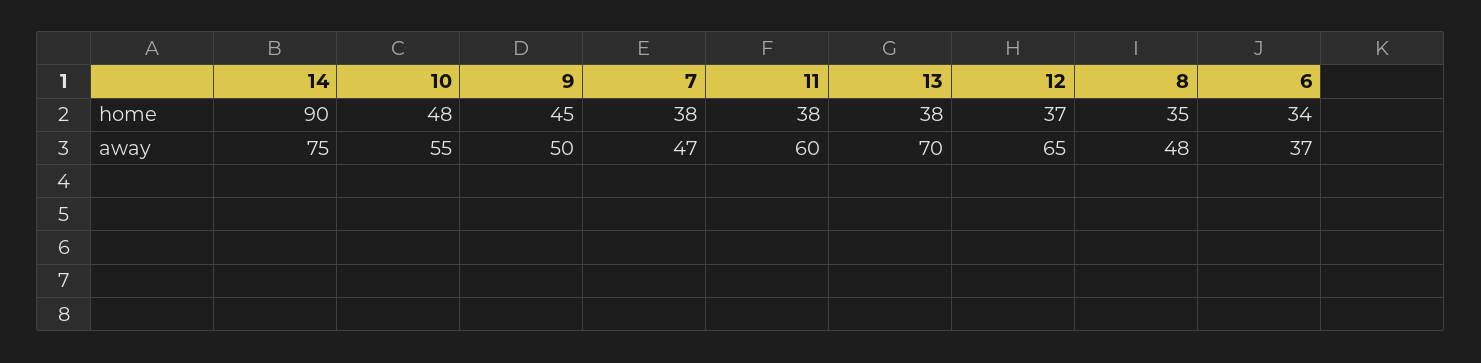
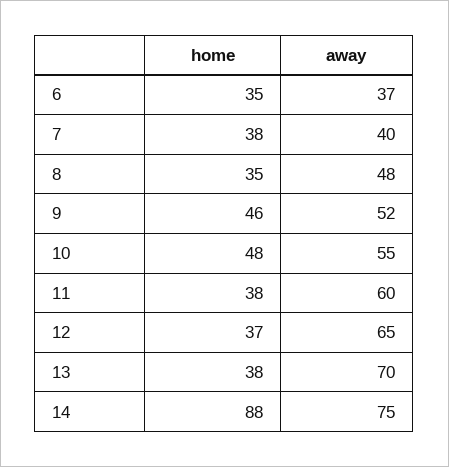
  {
    "14": {
-     "home": 90,
+     "home": 88,
      "away": 75
    },
    "10": {
      "home": 48,
      "away": 55
    },
    "9": {
-     "home": 45,
+     "home": 46,
-     "away": 50
+     "away": 52
    },
    "7": {
      "home": 38,
-     "away": 47
+     "away": 40
    },
    "11": {
      "home": 38,
      "away": 60
    },
    "13": {
      "home": 38,
      "away": 70
    },
    "12": {
      "home": 37,
      "away": 65
    },
    "8": {
      "home": 35,
      "away": 48
    },
    "6": {
-     "home": 34,
+     "home": 35,
      "away": 37
    }
  }

